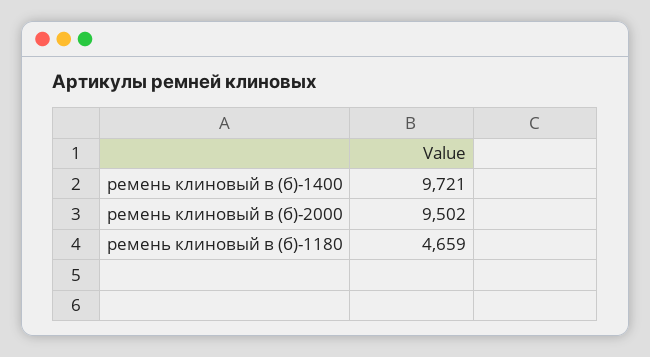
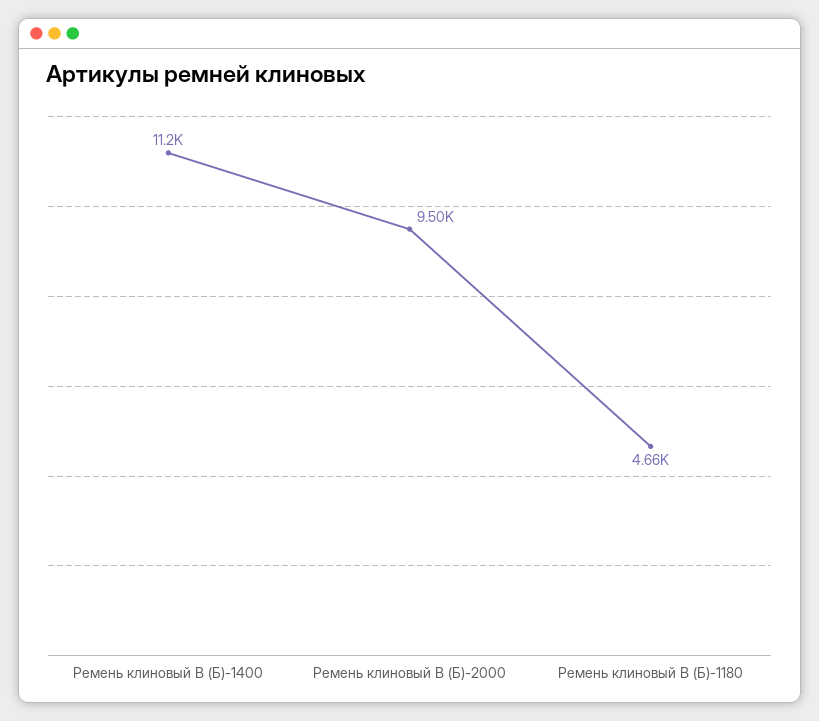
  {
-   "ремень клиновый в (б)-1400": 9721,
+   "ремень клиновый в (б)-1400": 11200,
    "ремень клиновый в (б)-2000": 9502,
    "ремень клиновый в (б)-1180": 4659
  }

